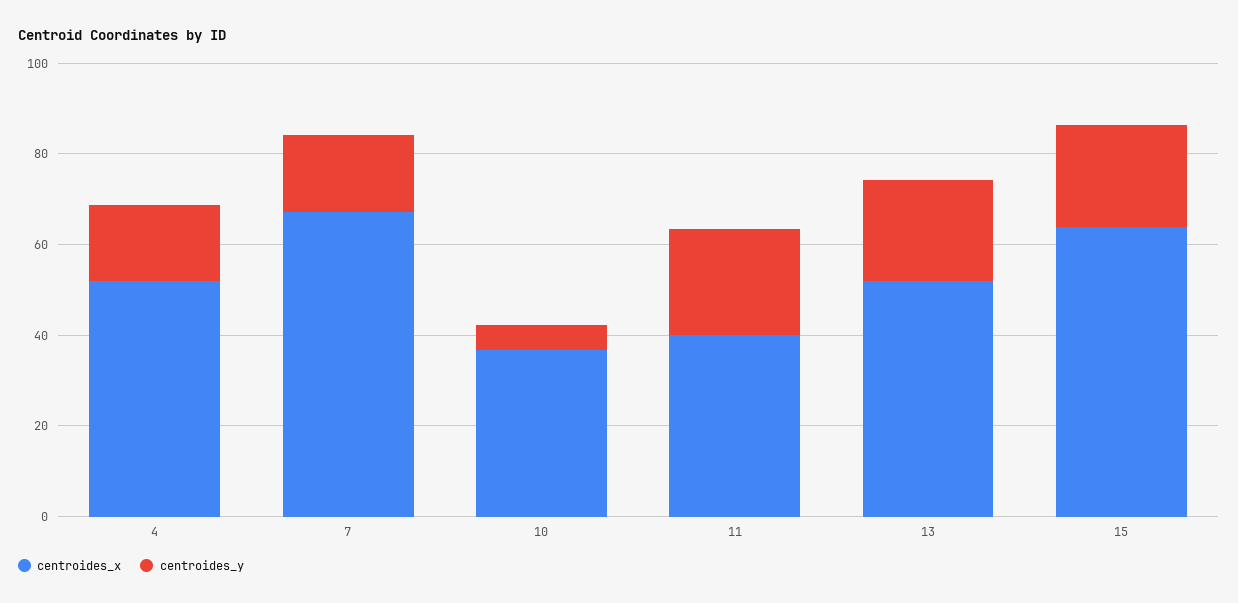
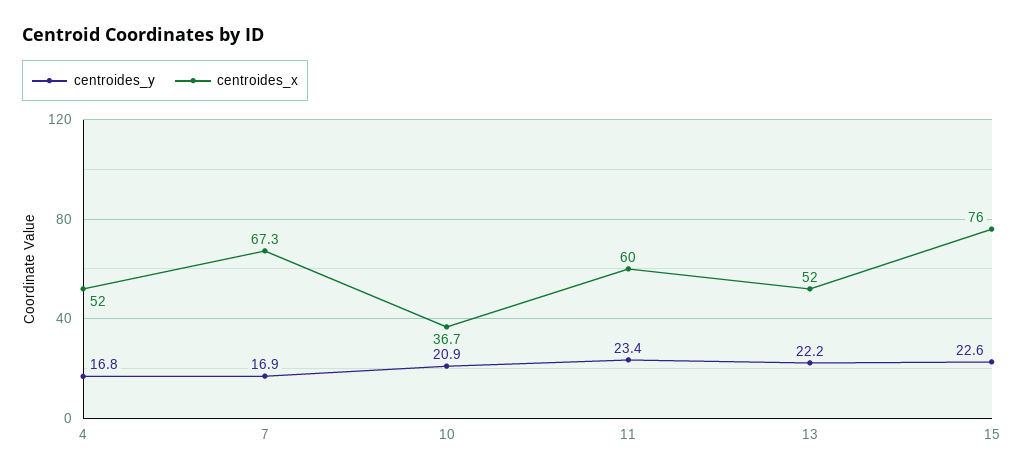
  {
    "centroides_x": {
      "4": 52,
      "7": 67.3,
      "10": 36.7,
-     "11": 40,
+     "11": 60,
      "13": 52,
-     "15": 65
+     "15": 76
    },
    "centroides_y": {
      "4": 16.8,
      "7": 16.9,
-     "10": 5,
+     "10": 20.9,
      "11": 23.4,
      "13": 22.2,
      "15": 22.6
    }
  }

